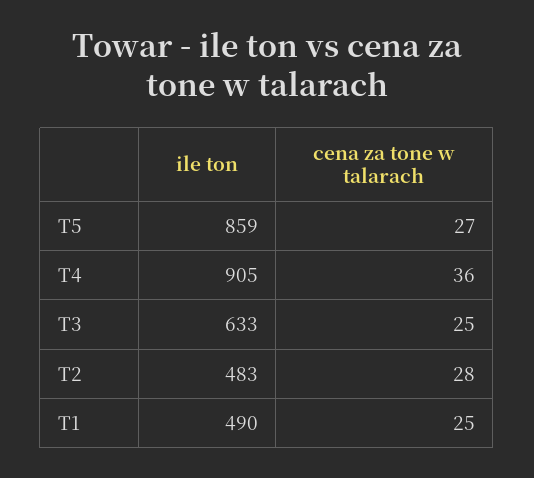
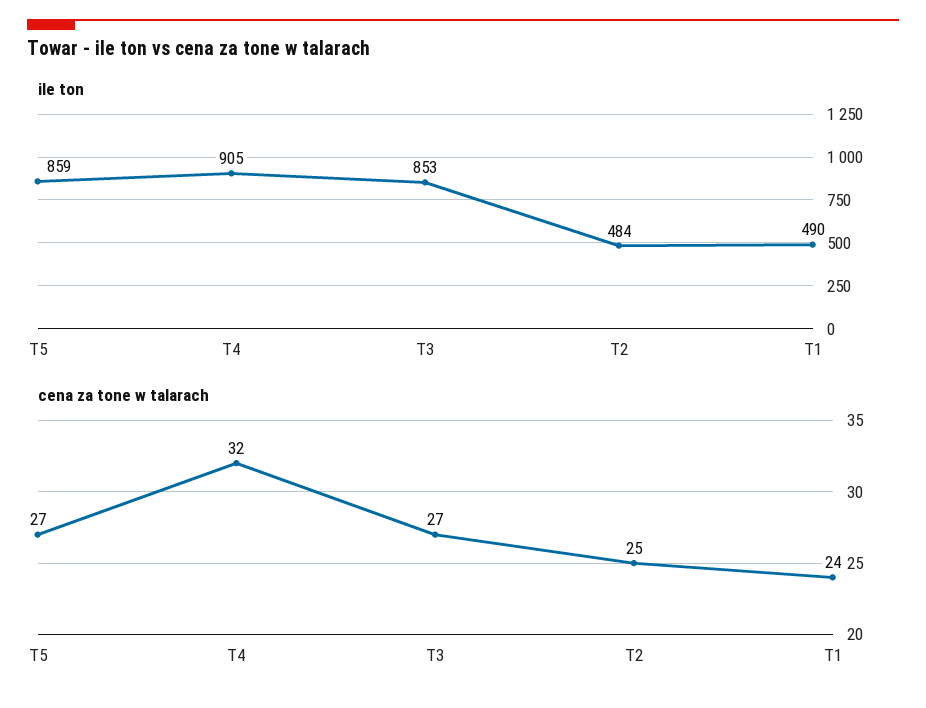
  {
    "ile ton": {
      "T5": 859,
      "T4": 905,
-     "T3": 633,
+     "T3": 853,
-     "T2": 483,
+     "T2": 484,
      "T1": 490
    },
    "cena za tone w talarach": {
      "T5": 27,
-     "T4": 36,
+     "T4": 32,
-     "T3": 25,
+     "T3": 27,
-     "T2": 28,
+     "T2": 25,
-     "T1": 25
+     "T1": 24
    }
  }

